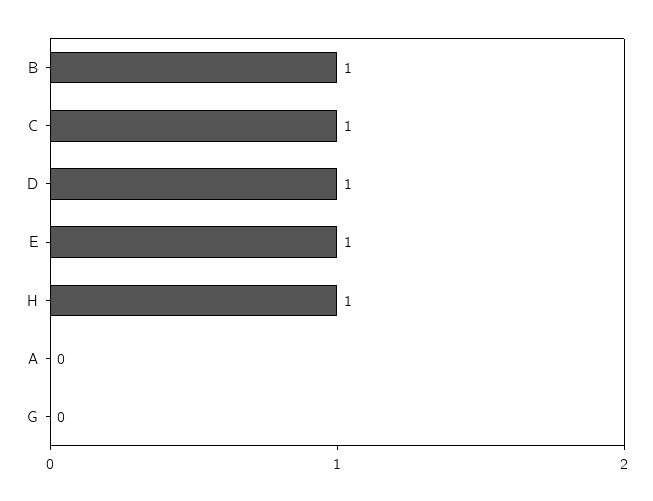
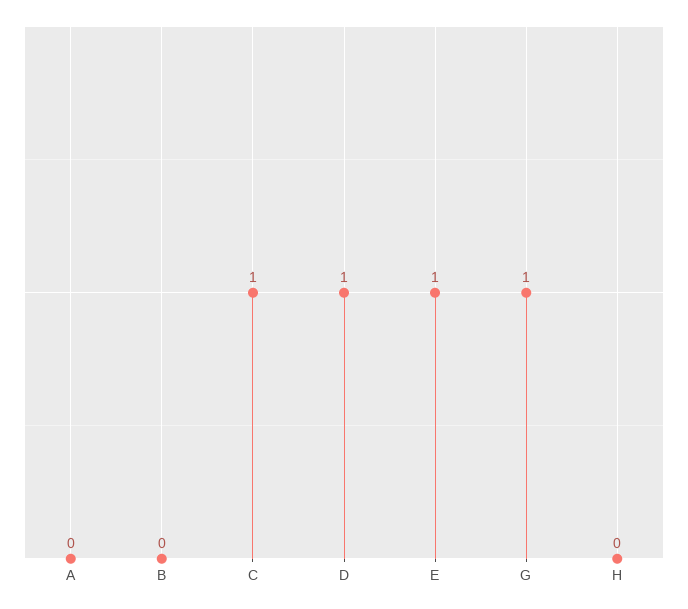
  {
-   "B": 1,
+   "B": 0,
    "C": 1,
    "D": 1,
    "E": 1,
-   "H": 1,
+   "H": 0,
    "A": 0,
-   "G": 0
+   "G": 1
  }

